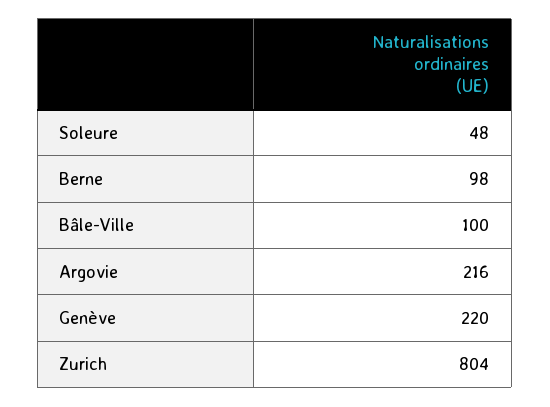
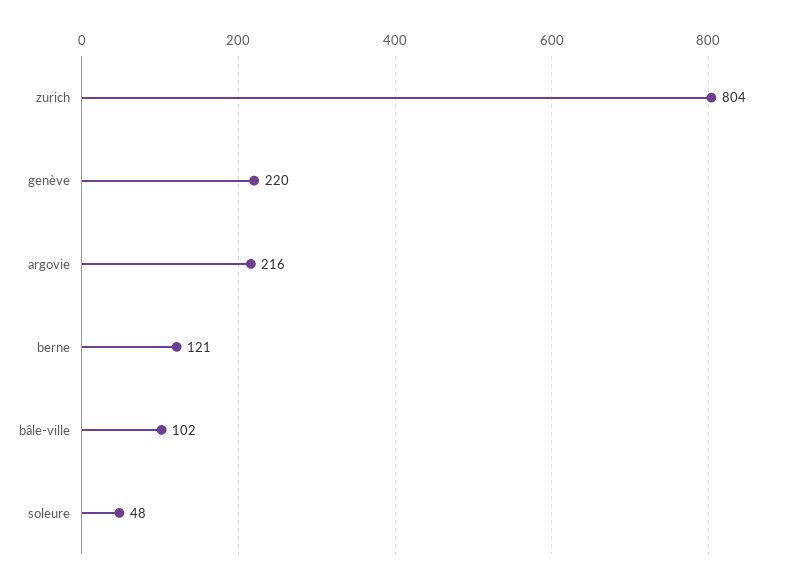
  {
    "Soleure": 48,
-   "Berne": 98,
+   "Berne": 121,
-   "Bâle-Ville": 100,
+   "Bâle-Ville": 102,
    "Argovie": 216,
    "Genève": 220,
    "Zurich": 804
  }

